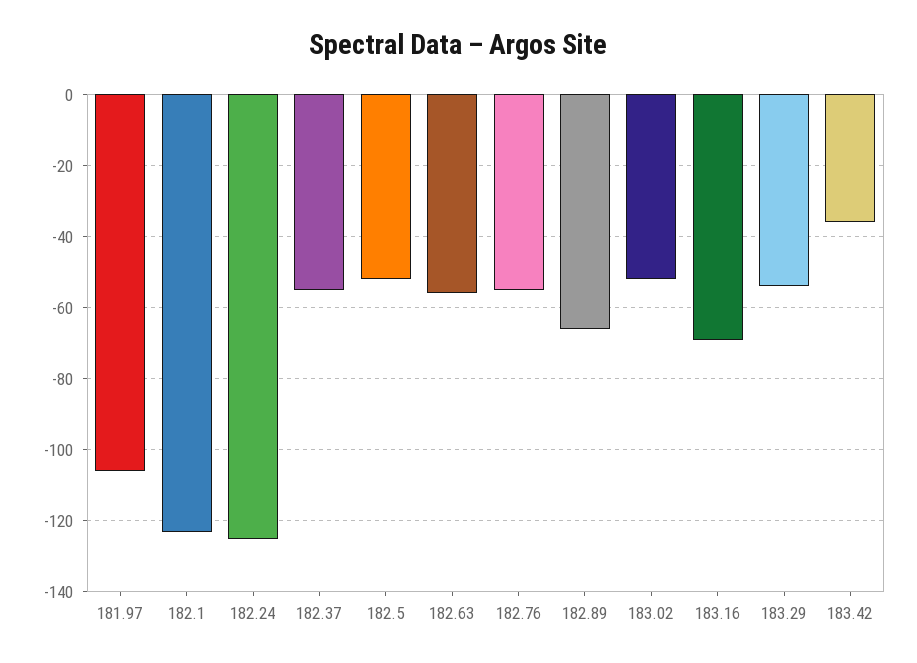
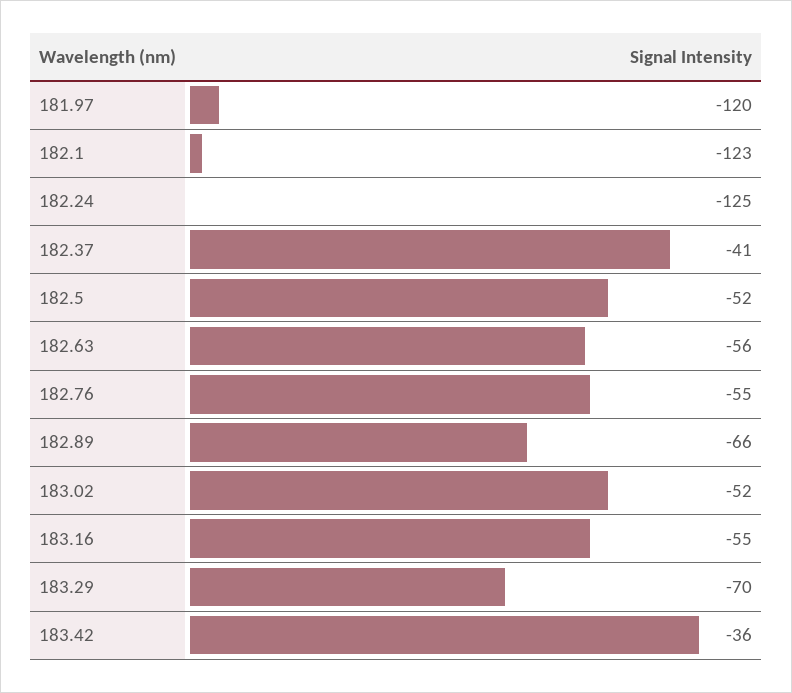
  {
-   "181.97": -105,
+   "181.97": -120,
    "182.1": -123,
    "182.24": -125,
-   "182.37": -55,
+   "182.37": -41,
    "182.5": -52,
    "182.63": -56,
    "182.76": -55,
    "182.89": -66,
    "183.02": -52,
-   "183.16": -70,
+   "183.16": -55,
-   "183.29": -55,
+   "183.29": -70,
    "183.42": -36
  }

